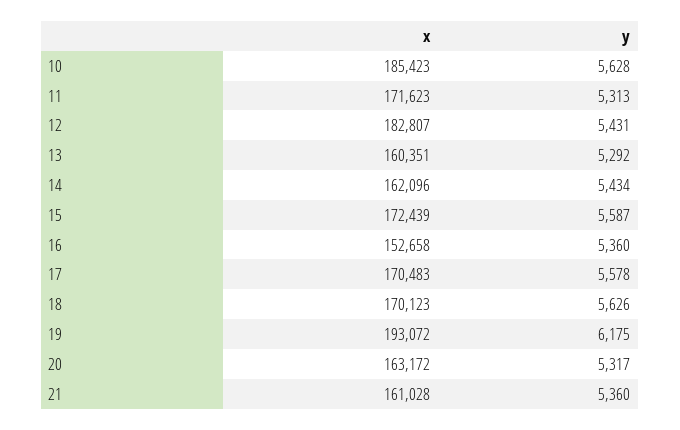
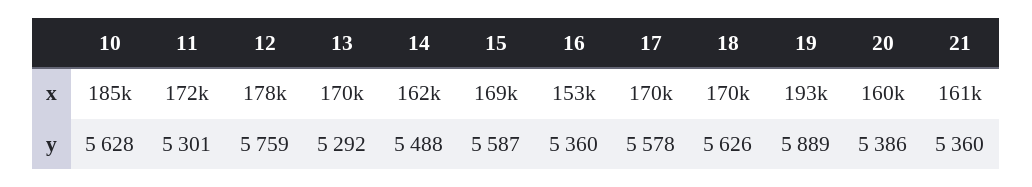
  {
    "x": {
      "10": 185423,
      "11": 171623,
-     "12": 182807,
+     "12": 178000,
-     "13": 160351,
+     "13": 170000,
      "14": 162096,
-     "15": 172439,
+     "15": 169000,
      "16": 152658,
      "17": 170483,
      "18": 170123,
      "19": 193072,
-     "20": 163172,
+     "20": 160000,
      "21": 161028
    },
    "y": {
      "10": 5628,
-     "11": 5313,
+     "11": 5301,
-     "12": 5431,
+     "12": 5759,
      "13": 5292,
-     "14": 5434,
+     "14": 5488,
      "15": 5587,
      "16": 5360,
      "17": 5578,
      "18": 5626,
-     "19": 6175,
+     "19": 5889,
-     "20": 5317,
+     "20": 5386,
      "21": 5360
    }
  }

